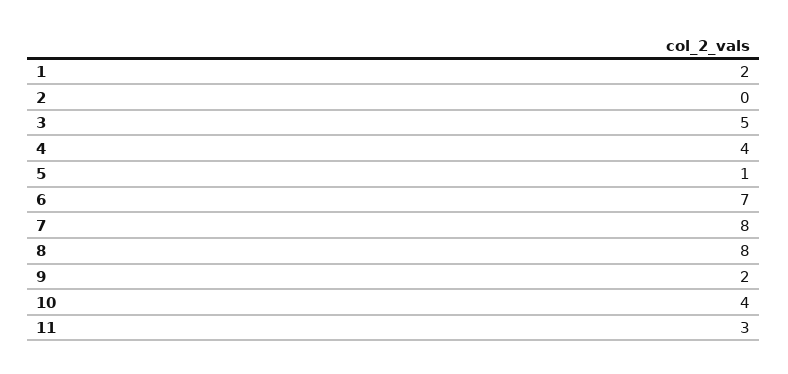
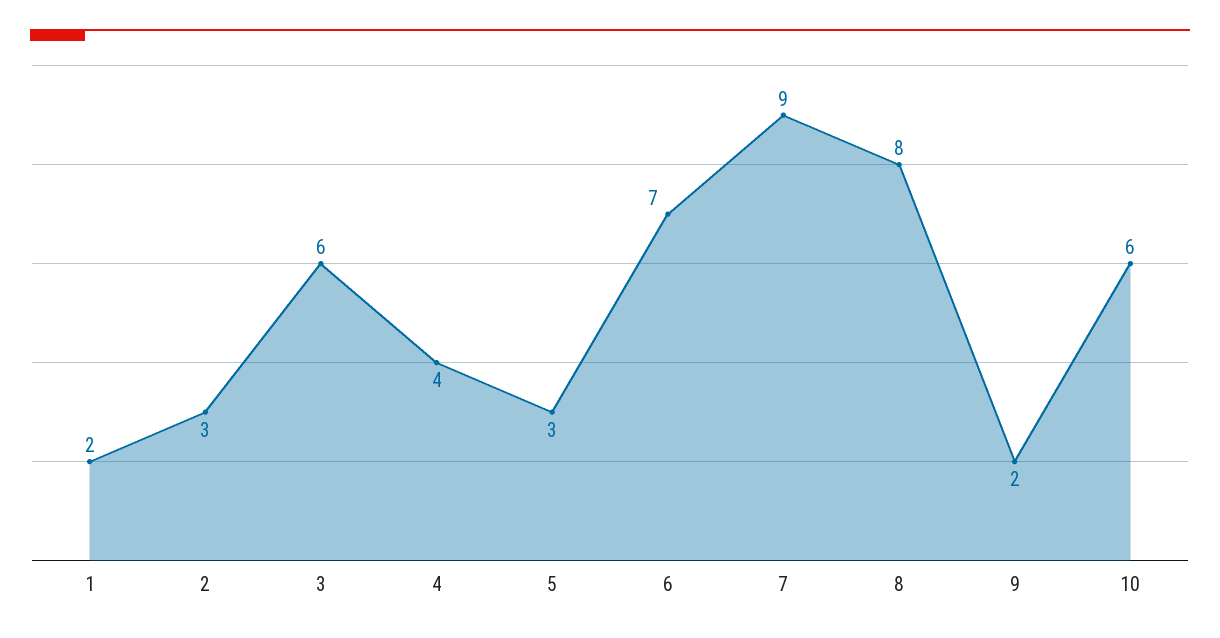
  {
    "1": 2,
-   "2": 0,
+   "2": 3,
-   "3": 5,
+   "3": 6,
    "4": 4,
-   "5": 1,
+   "5": 3,
    "6": 7,
-   "7": 8,
+   "7": 9,
    "8": 8,
    "9": 2,
-   "10": 4,
+   "10": 6
-   "11": 3
  }

